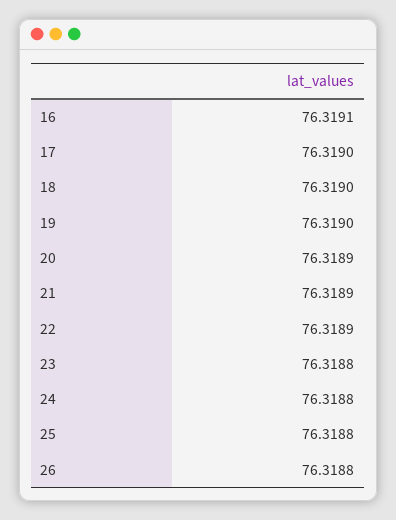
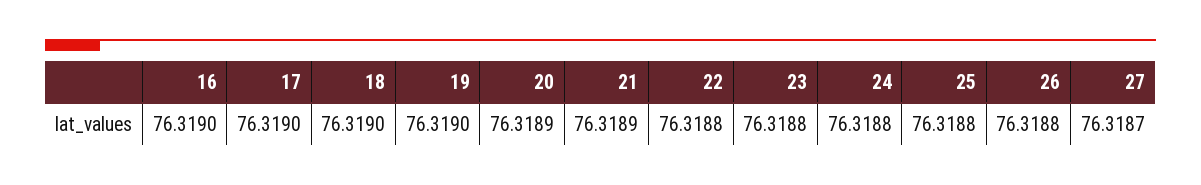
  {
-   "16": 76.3191,
+   "16": 76.319,
    "17": 76.319,
    "18": 76.319,
    "19": 76.319,
    "20": 76.3189,
    "21": 76.3189,
-   "22": 76.3189,
+   "22": 76.3188,
    "23": 76.3188,
    "24": 76.3188,
    "25": 76.3188,
-   "26": 76.3188
+   "26": 76.3188,
+   "27": 76.3187
  }

